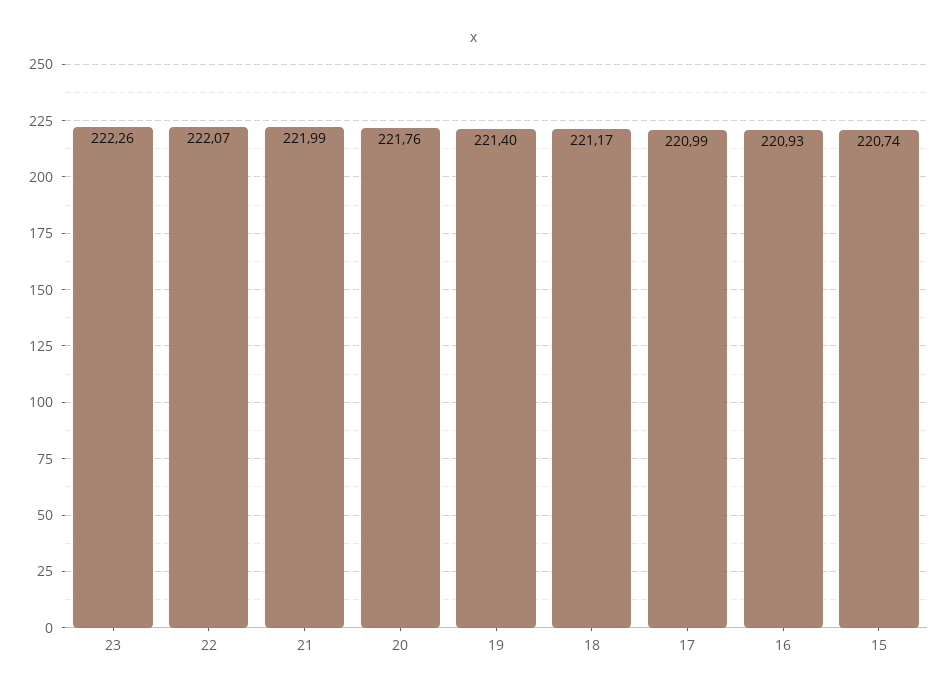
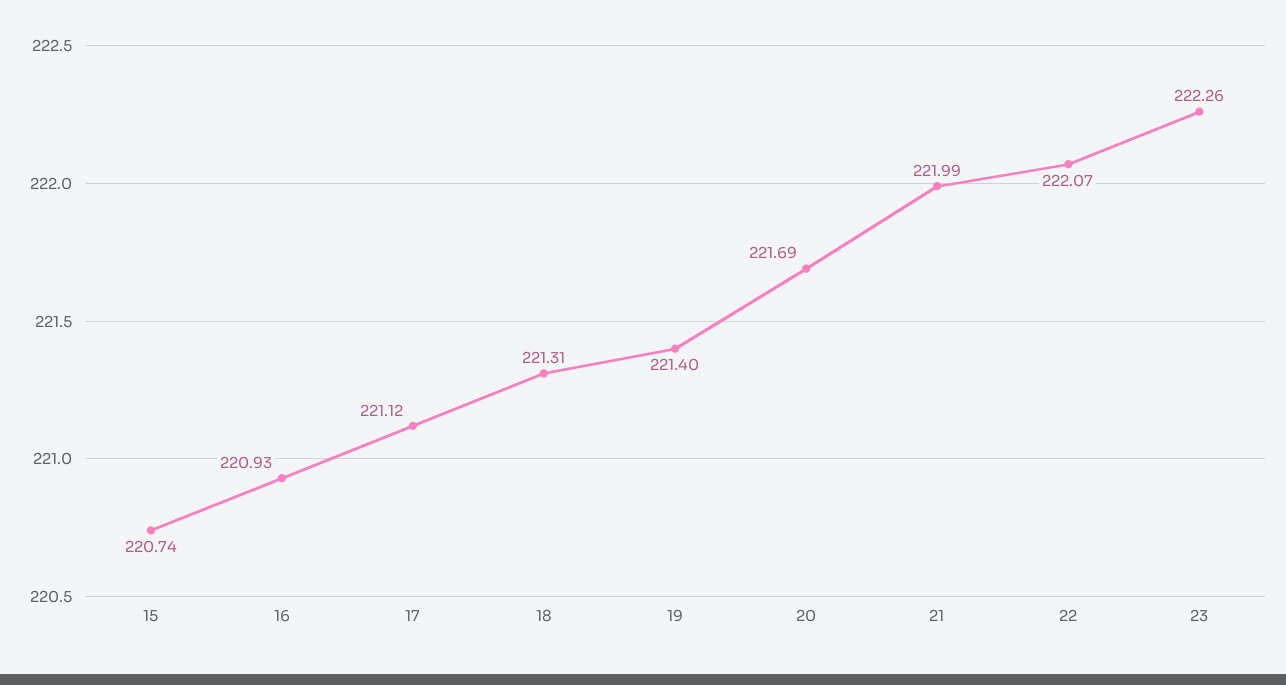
  {
    "23": 222.26,
    "22": 222.07,
    "21": 221.99,
-   "20": 221.76,
+   "20": 221.69,
    "19": 221.4,
-   "18": 221.17,
+   "18": 221.31,
-   "17": 220.99,
+   "17": 221.12,
    "16": 220.93,
    "15": 220.74
  }

